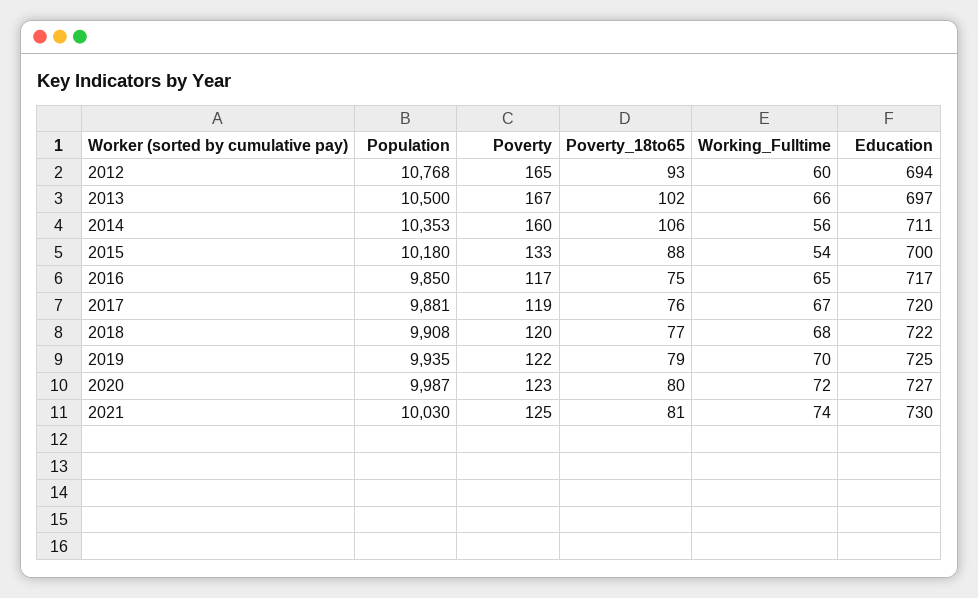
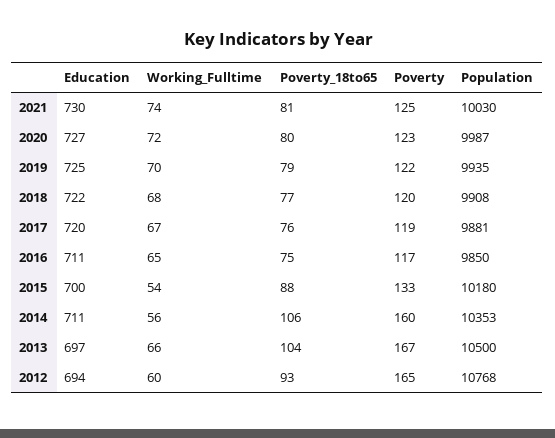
  {
    "Population": {
      "2012": 10768,
      "2013": 10500,
      "2014": 10353,
      "2015": 10180,
      "2016": 9850,
      "2017": 9881,
      "2018": 9908,
      "2019": 9935,
      "2020": 9987,
      "2021": 10030
    },
    "Poverty": {
      "2012": 165,
      "2013": 167,
      "2014": 160,
      "2015": 133,
      "2016": 117,
      "2017": 119,
      "2018": 120,
      "2019": 122,
      "2020": 123,
      "2021": 125
    },
    "Poverty_18to65": {
      "2012": 93,
-     "2013": 102,
+     "2013": 104,
      "2014": 106,
      "2015": 88,
      "2016": 75,
      "2017": 76,
      "2018": 77,
      "2019": 79,
      "2020": 80,
      "2021": 81
    },
    "Working_Fulltime": {
      "2012": 60,
      "2013": 66,
      "2014": 56,
      "2015": 54,
      "2016": 65,
      "2017": 67,
      "2018": 68,
      "2019": 70,
      "2020": 72,
      "2021": 74
    },
    "Education": {
      "2012": 694,
      "2013": 697,
      "2014": 711,
      "2015": 700,
-     "2016": 717,
+     "2016": 711,
      "2017": 720,
      "2018": 722,
      "2019": 725,
      "2020": 727,
      "2021": 730
    }
  }

